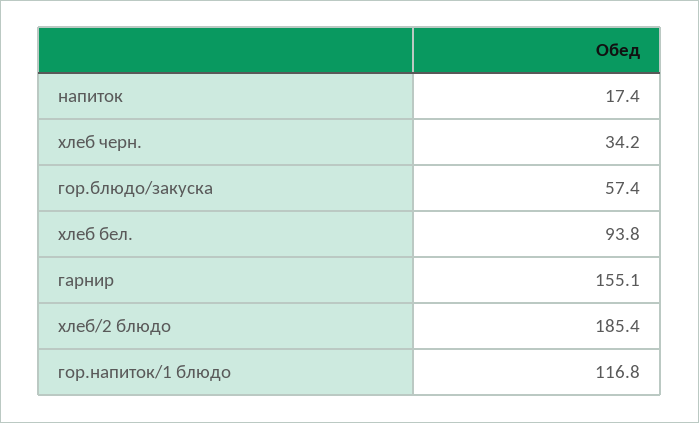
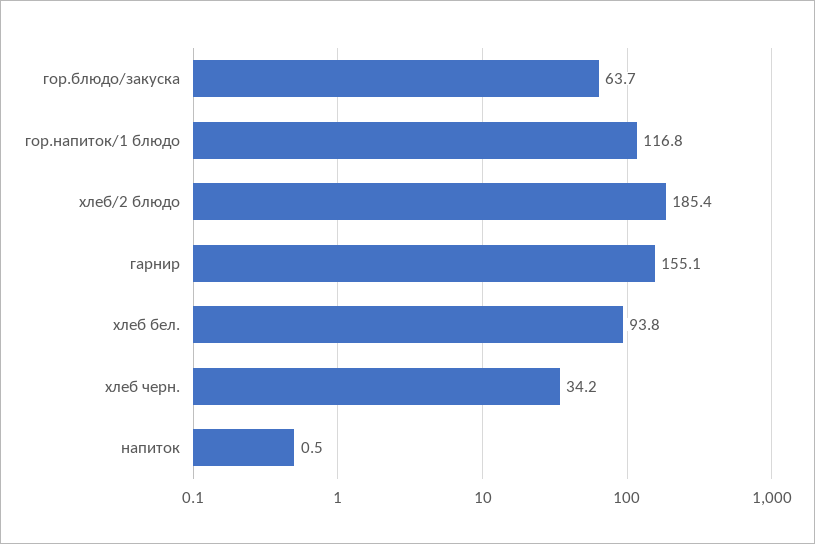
  {
-   "напиток": 17.4,
+   "напиток": 0.5,
    "хлеб черн.": 34.2,
-   "гор.блюдо/закуска": 57.4,
+   "гор.блюдо/закуска": 63.7,
    "хлеб бел.": 93.8,
    "гарнир": 155.1,
    "хлеб/2 блюдо": 185.4,
    "гор.напиток/1 блюдо": 116.8
  }

